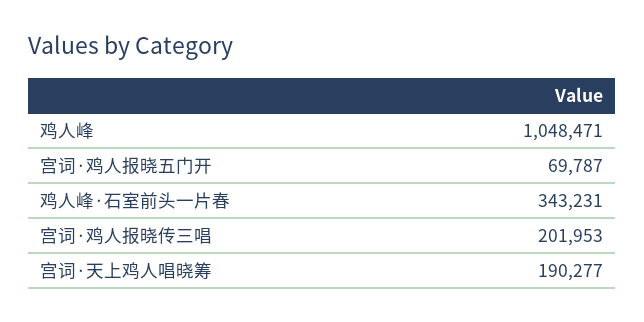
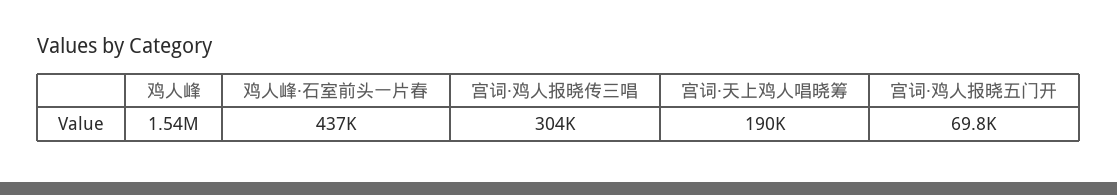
  {
-   "鸡人峰": 1048471,
+   "鸡人峰": 1540000,
    "宫词·鸡人报晓五门开": 69787,
-   "鸡人峰·石室前头一片春": 343231,
+   "鸡人峰·石室前头一片春": 437000,
-   "宫词·鸡人报晓传三唱": 201953,
+   "宫词·鸡人报晓传三唱": 304000,
    "宫词·天上鸡人唱晓筹": 190277
  }

